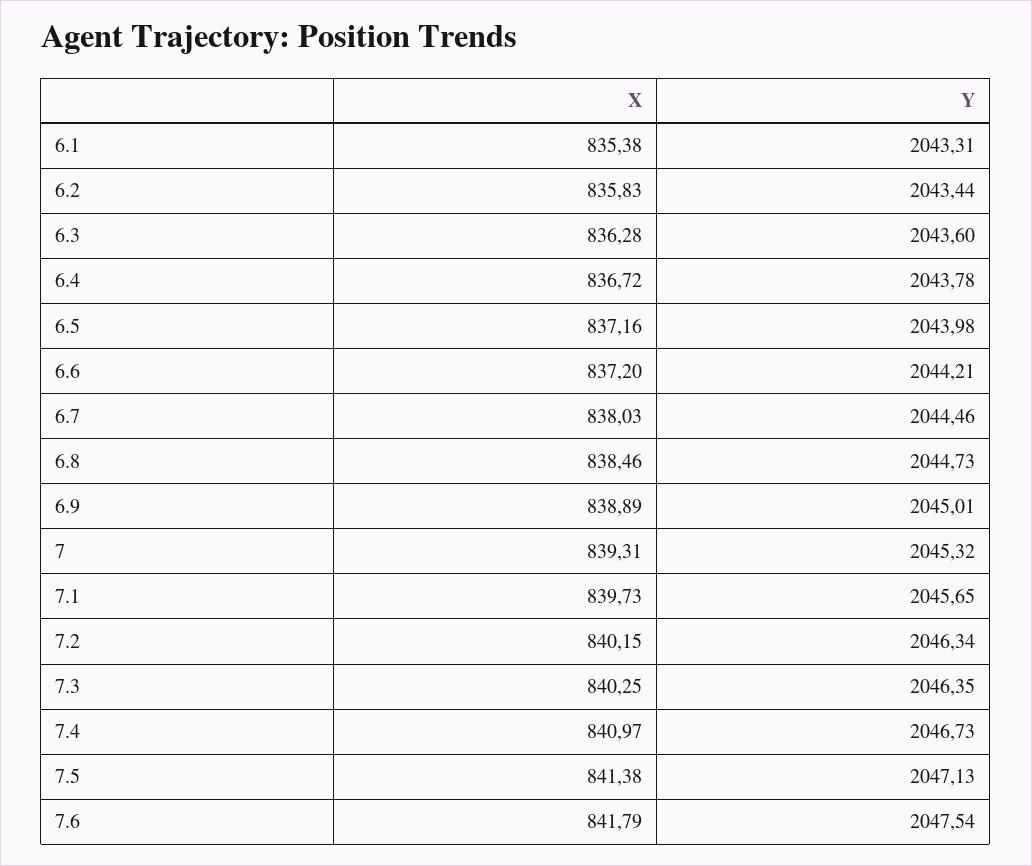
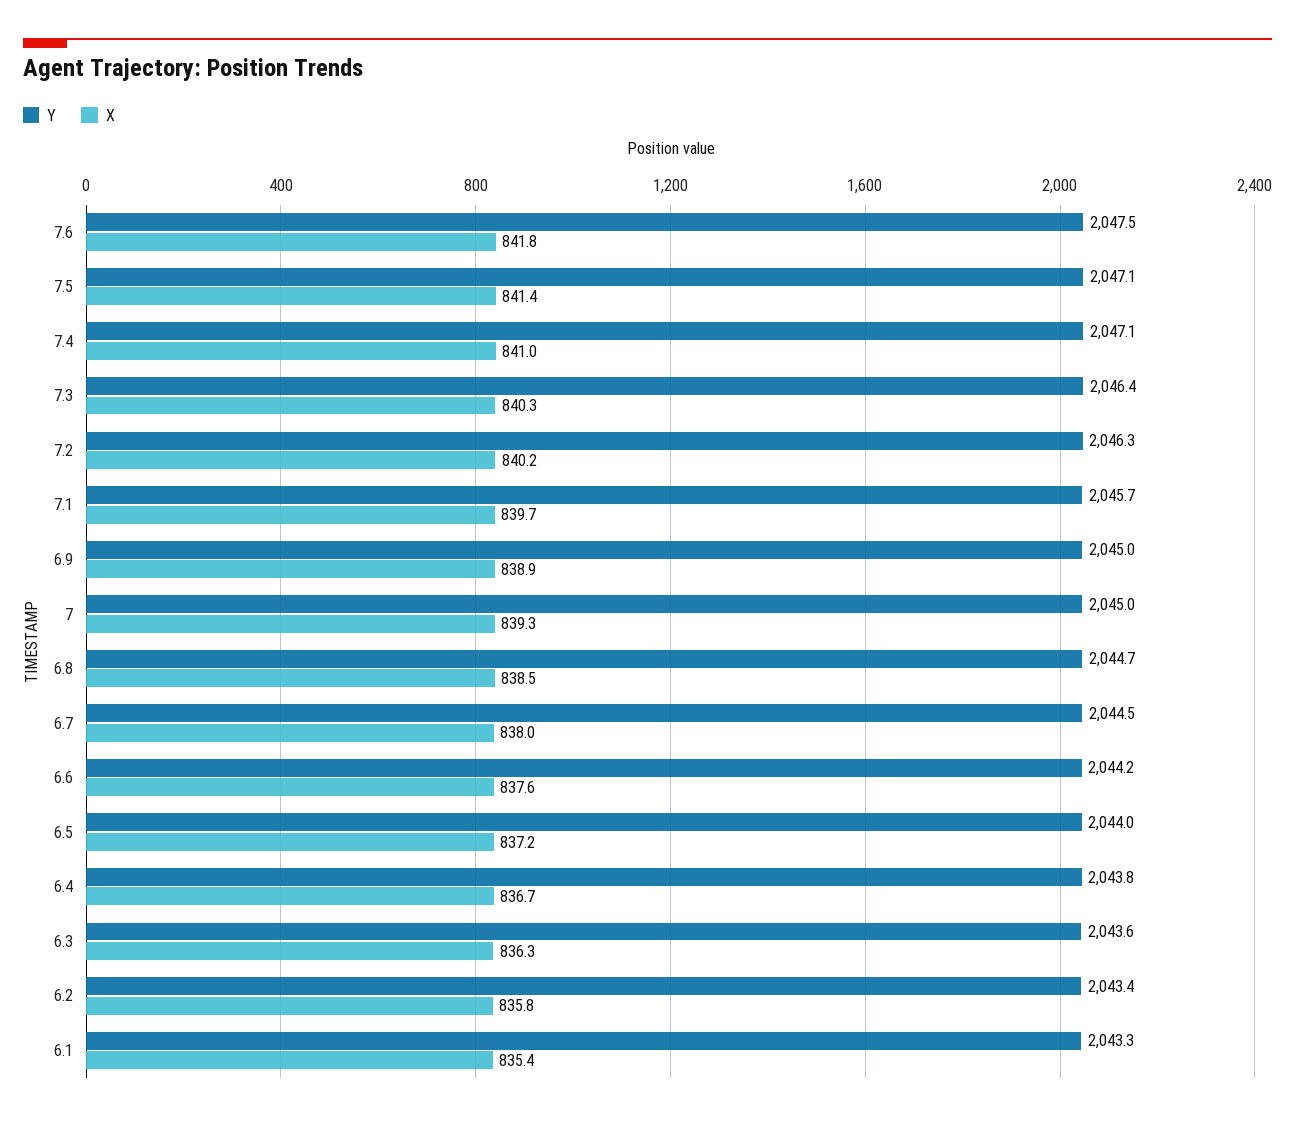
  {
    "X": {
      "6.1": 835.38,
      "6.2": 835.83,
      "6.3": 836.28,
      "6.4": 836.72,
      "6.5": 837.16,
-     "6.6": 837.2,
+     "6.6": 837.6,
      "6.7": 838.03,
      "6.8": 838.46,
      "6.9": 838.89,
      "7": 839.31,
      "7.1": 839.73,
      "7.2": 840.15,
      "7.3": 840.25,
      "7.4": 840.97,
      "7.5": 841.38,
      "7.6": 841.79
    },
    "Y": {
      "6.1": 2043.31,
      "6.2": 2043.44,
      "6.3": 2043.6,
      "6.4": 2043.78,
      "6.5": 2043.98,
      "6.6": 2044.21,
      "6.7": 2044.46,
      "6.8": 2044.73,
      "6.9": 2045.01,
-     "7": 2045.32,
+     "7": 2045,
      "7.1": 2045.65,
      "7.2": 2046.34,
      "7.3": 2046.35,
-     "7.4": 2046.73,
+     "7.4": 2047.1,
      "7.5": 2047.13,
      "7.6": 2047.54
    }
  }

